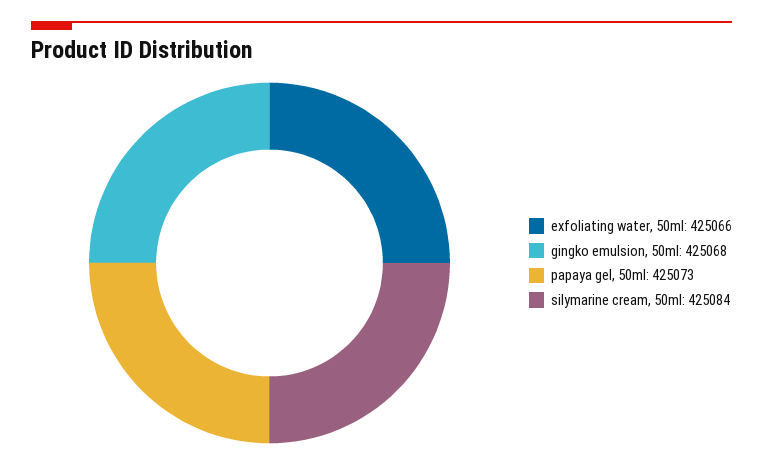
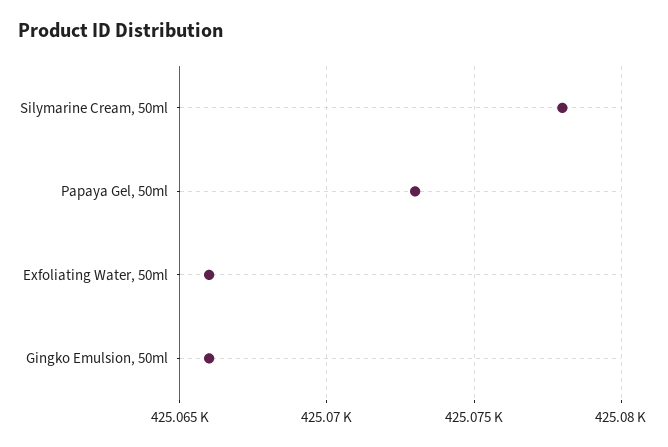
  {
    "exfoliating water, 50ml": 425066,
-   "gingko emulsion, 50ml": 425068,
+   "gingko emulsion, 50ml": 425066,
    "papaya gel, 50ml": 425073,
-   "silymarine cream, 50ml": 425084
+   "silymarine cream, 50ml": 425078
  }

